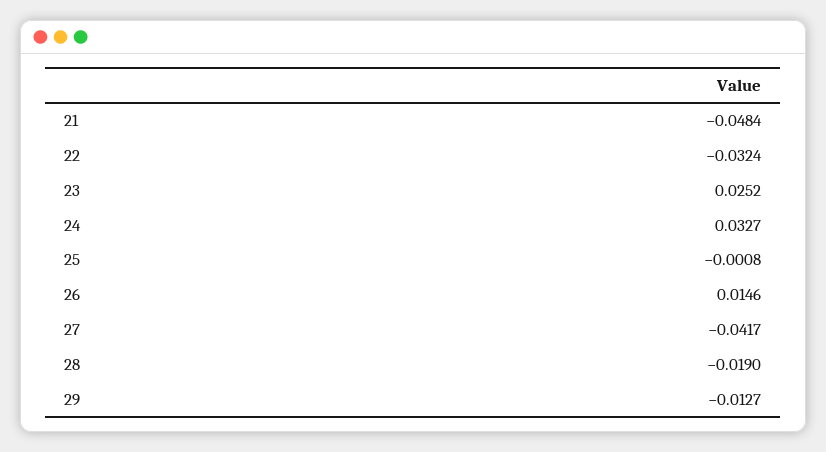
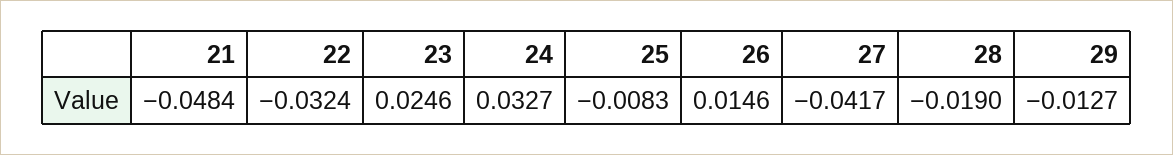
  {
    "21": -0.0484,
    "22": -0.0324,
-   "23": 0.0252,
+   "23": 0.0246,
    "24": 0.0327,
-   "25": -0.0008,
+   "25": -0.0083,
    "26": 0.0146,
    "27": -0.0417,
    "28": -0.019,
    "29": -0.0127
  }

